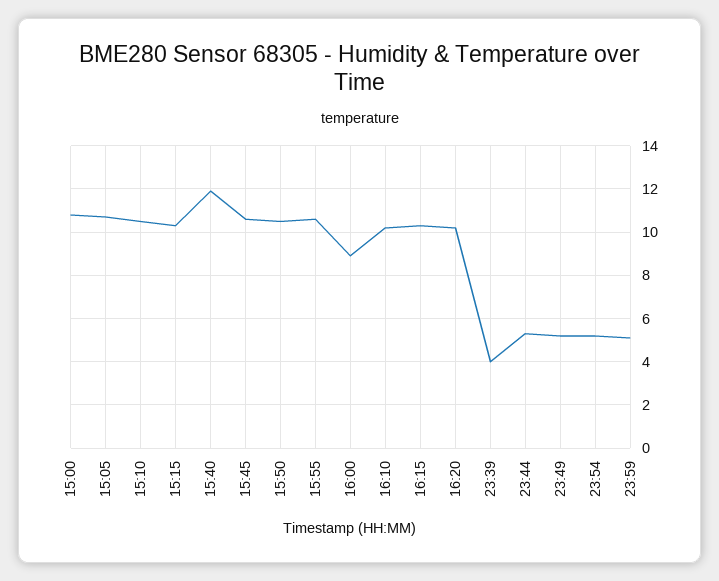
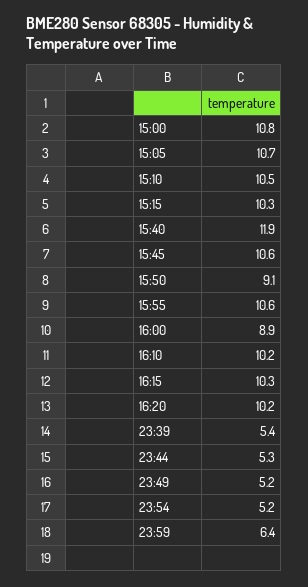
  {
    "15:00": 10.8,
    "15:05": 10.7,
    "15:10": 10.5,
    "15:15": 10.3,
    "15:40": 11.9,
    "15:45": 10.6,
-   "15:50": 10.5,
+   "15:50": 9.1,
    "15:55": 10.6,
    "16:00": 8.9,
    "16:10": 10.2,
    "16:15": 10.3,
    "16:20": 10.2,
-   "23:39": 4,
+   "23:39": 5.4,
    "23:44": 5.3,
    "23:49": 5.2,
    "23:54": 5.2,
-   "23:59": 5
+   "23:59": 6.4
  }

